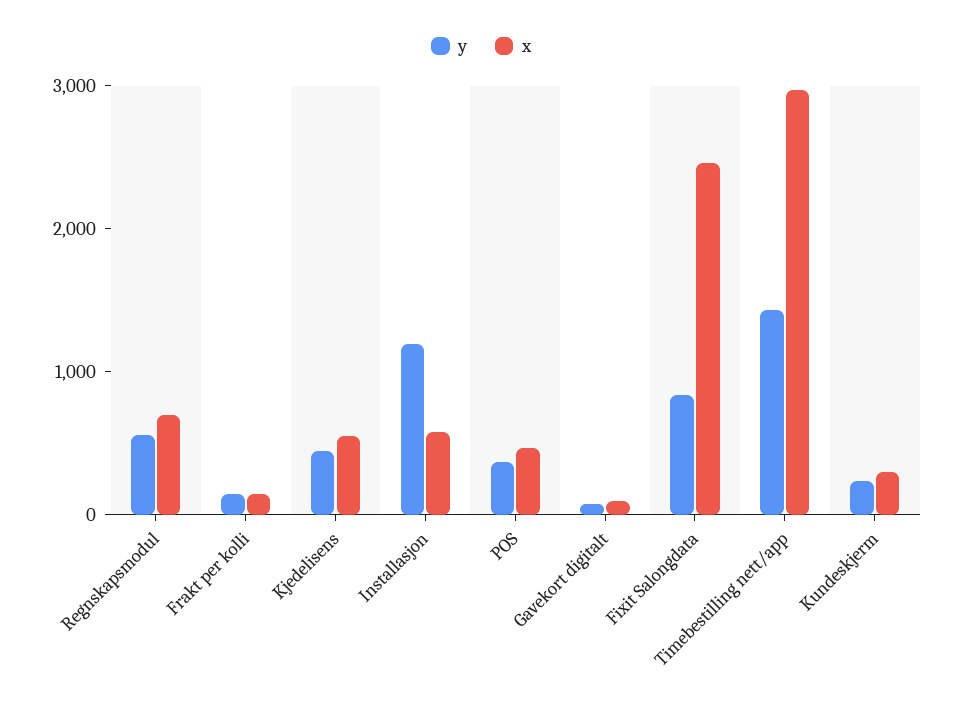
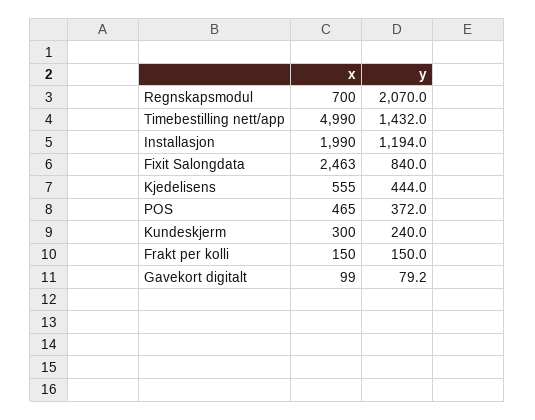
  {
    "y": {
-     "Regnskapsmodul": 600,
+     "Regnskapsmodul": 2070,
      "Frakt per kolli": 150,
      "Kjedelisens": 444,
      "Installasjon": 1194,
      "POS": 372,
      "Gavekort digitalt": 79.2,
      "Fixit Salongdata": 840,
      "Timebestilling nett/app": 1432,
      "Kundeskjerm": 240
    },
    "x": {
      "Regnskapsmodul": 700,
      "Frakt per kolli": 150,
      "Kjedelisens": 555,
-     "Installasjon": 600,
+     "Installasjon": 1990,
      "POS": 465,
      "Gavekort digitalt": 99,
      "Fixit Salongdata": 2463,
-     "Timebestilling nett/app": 3000,
+     "Timebestilling nett/app": 4990,
      "Kundeskjerm": 300
    }
  }

